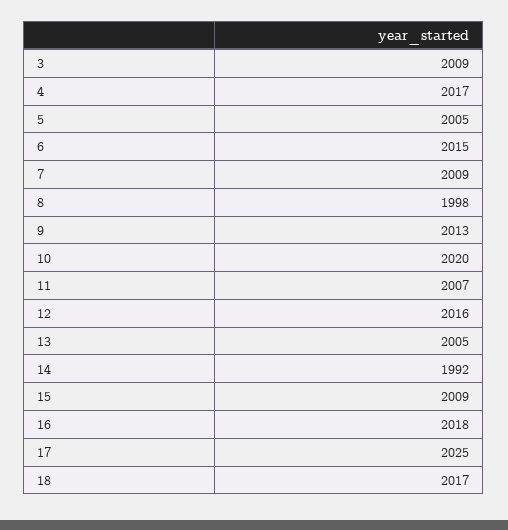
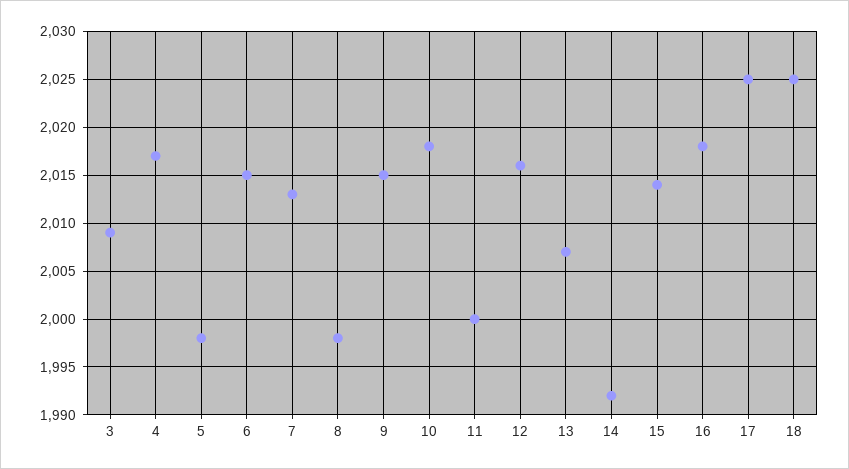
  {
    "3": 2009,
    "4": 2017,
-   "5": 2005,
+   "5": 1998,
    "6": 2015,
-   "7": 2009,
+   "7": 2013,
    "8": 1998,
-   "9": 2013,
+   "9": 2015,
-   "10": 2020,
+   "10": 2018,
-   "11": 2007,
+   "11": 2000,
    "12": 2016,
-   "13": 2005,
+   "13": 2007,
    "14": 1992,
-   "15": 2009,
+   "15": 2014,
    "16": 2018,
    "17": 2025,
-   "18": 2017
+   "18": 2025
  }

